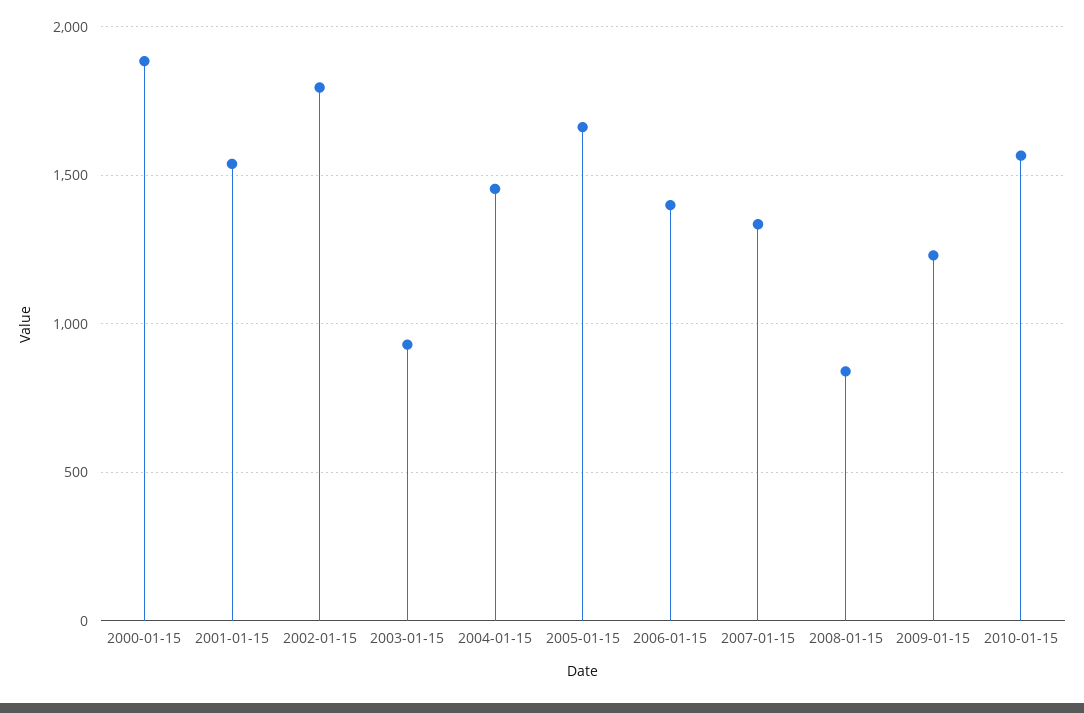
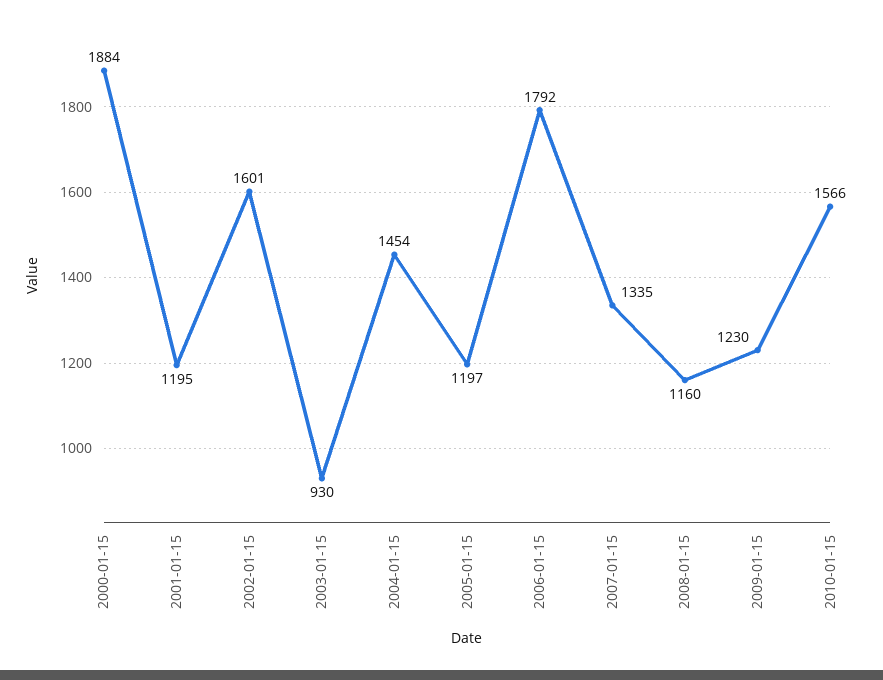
  {
    "2000-01-15": 1884,
-   "2001-01-15": 1550,
+   "2001-01-15": 1195,
-   "2002-01-15": 1800,
+   "2002-01-15": 1601,
    "2003-01-15": 930,
    "2004-01-15": 1454,
-   "2005-01-15": 1650,
+   "2005-01-15": 1197,
-   "2006-01-15": 1400,
+   "2006-01-15": 1792,
    "2007-01-15": 1335,
-   "2008-01-15": 850,
+   "2008-01-15": 1160,
    "2009-01-15": 1230,
    "2010-01-15": 1566
  }

